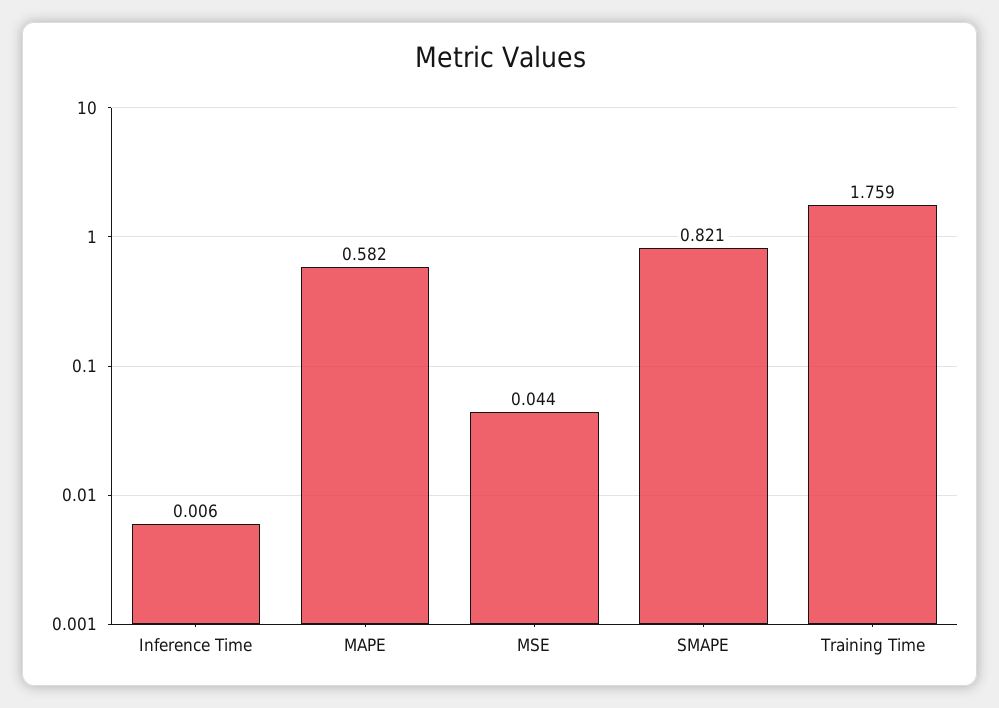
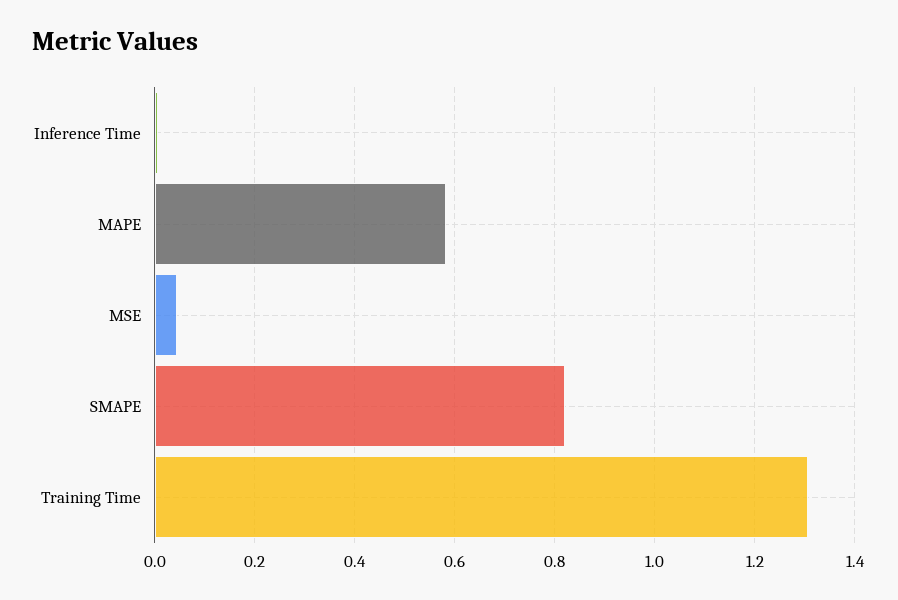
  {
    "Inference Time": 0.006,
    "MAPE": 0.582,
    "MSE": 0.044,
    "SMAPE": 0.821,
-   "Training Time": 1.759
+   "Training Time": 1.3
  }

